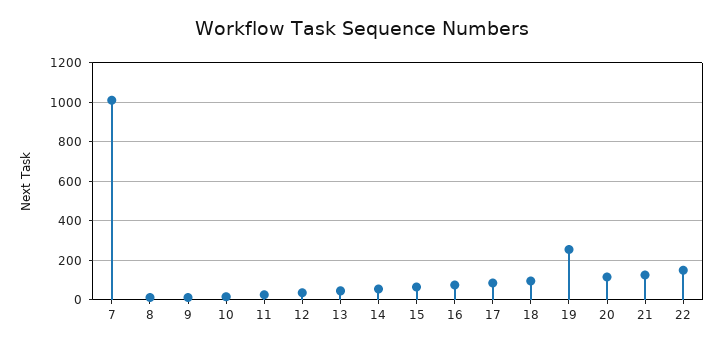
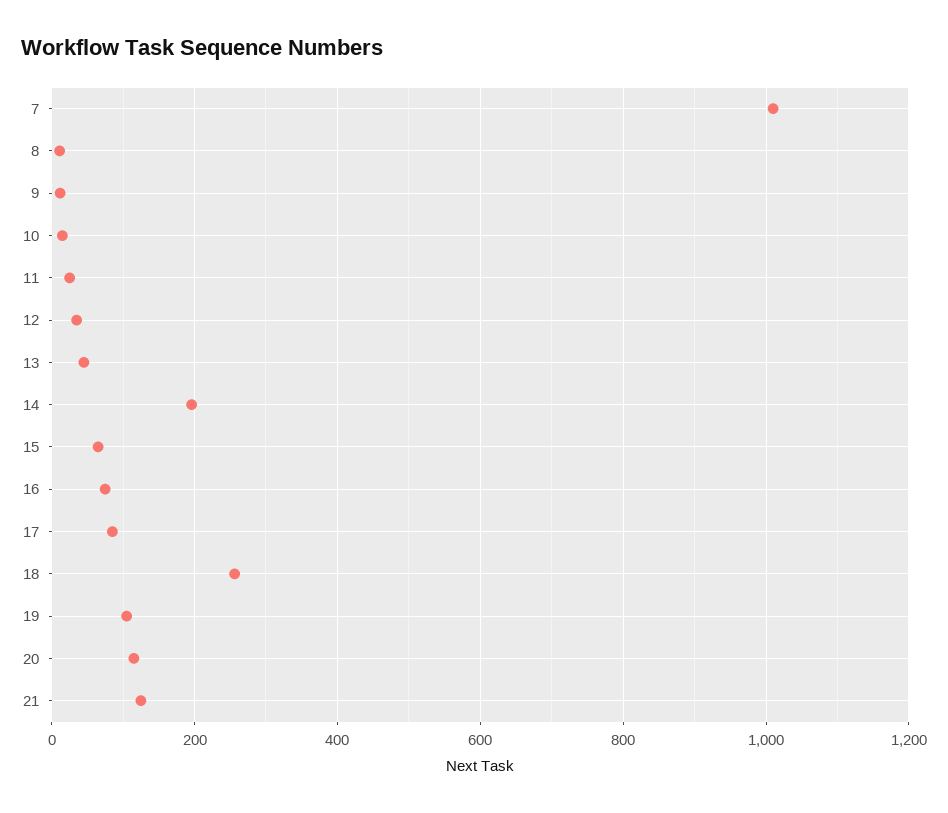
  {
    "7": 1020,
    "8": 20,
    "9": 20,
    "10": 20,
    "11": 20,
    "12": 40,
    "13": 40,
-   "14": 50,
+   "14": 200,
    "15": 60,
    "16": 80,
    "17": 80,
-   "18": 100,
+   "18": 260,
-   "19": 250,
+   "19": 100,
    "20": 120,
-   "21": 120,
+   "21": 120
-   "22": 150
  }

